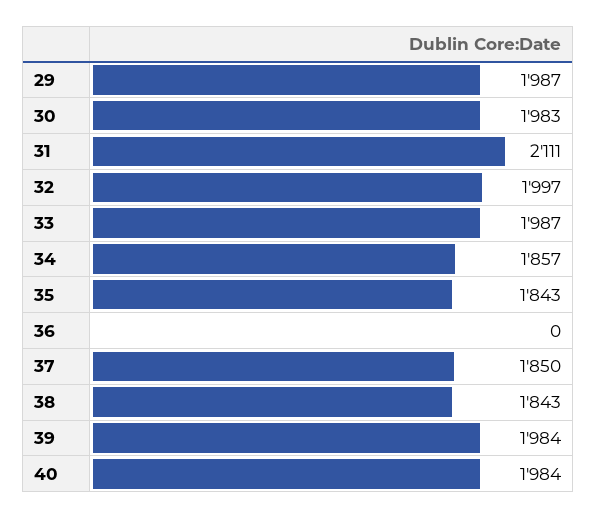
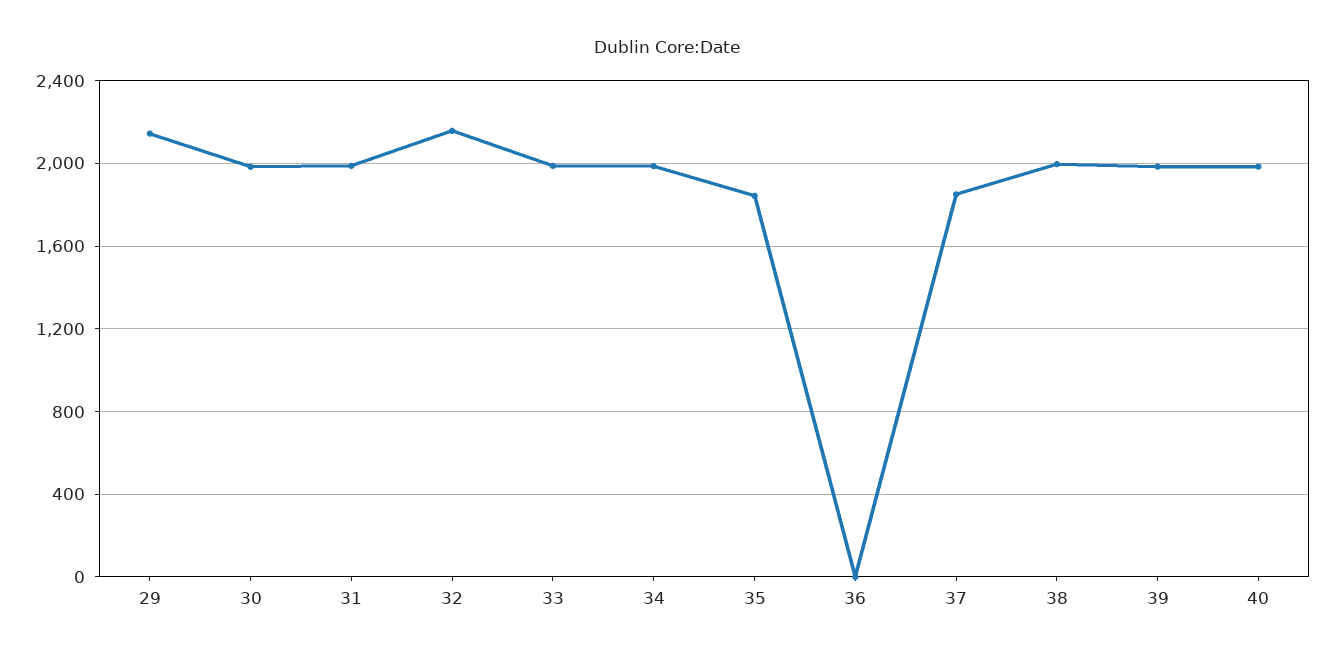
  {
-   "29": 1987,
+   "29": 2150,
    "30": 1983,
-   "31": 2111,
+   "31": 2000,
-   "32": 1997,
+   "32": 2150,
    "33": 1987,
-   "34": 1857,
+   "34": 2000,
    "35": 1843,
    "36": 0,
    "37": 1850,
-   "38": 1843,
+   "38": 2000,
    "39": 1984,
    "40": 1984
  }

